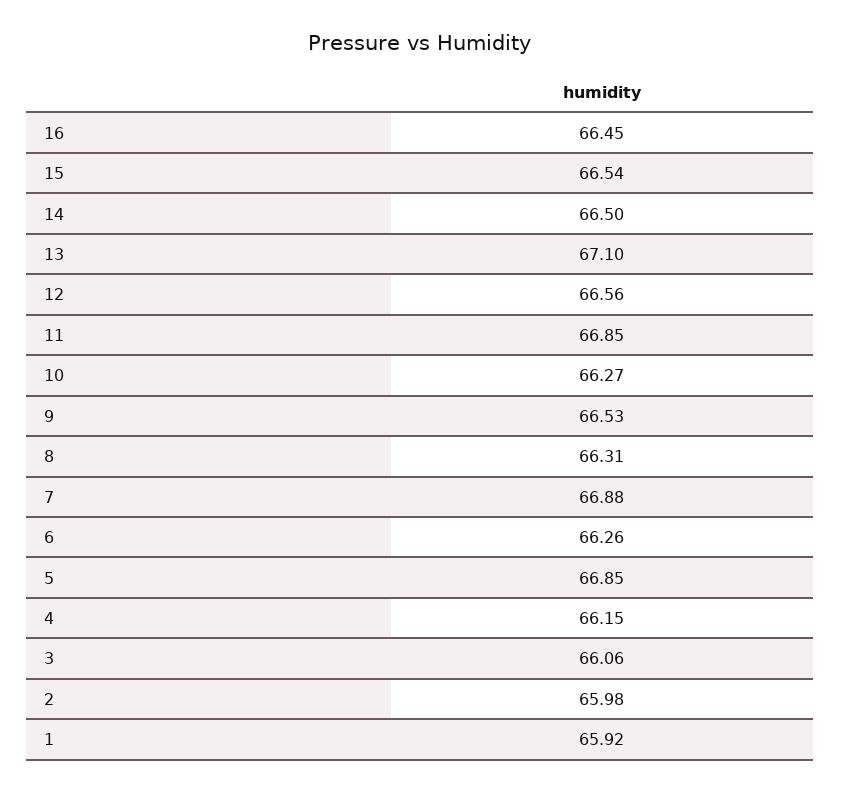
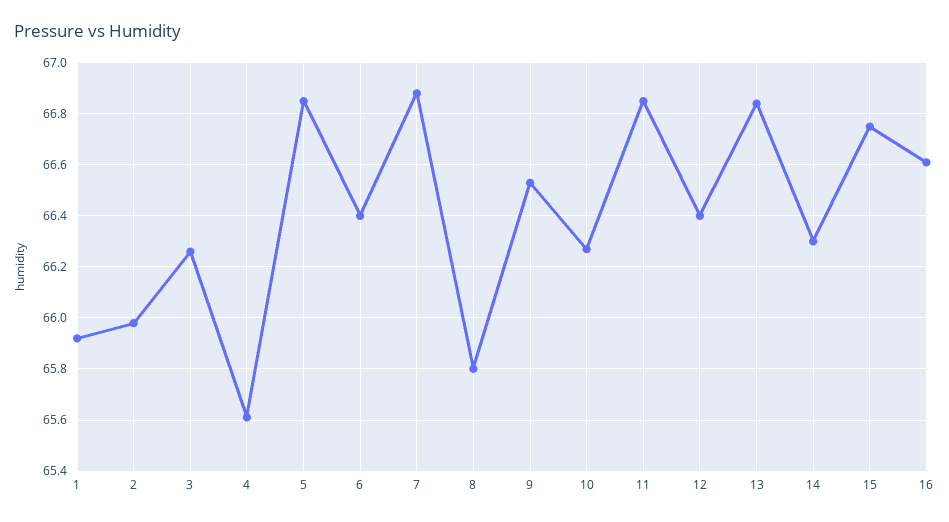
  {
-   "16": 66.45,
+   "16": 66.6,
-   "15": 66.54,
+   "15": 66.75,
-   "14": 66.5,
+   "14": 66.3,
-   "13": 67.1,
+   "13": 66.85,
-   "12": 66.56,
+   "12": 66.4,
    "11": 66.85,
    "10": 66.27,
    "9": 66.53,
-   "8": 66.31,
+   "8": 65.8,
    "7": 66.88,
-   "6": 66.26,
+   "6": 66.4,
    "5": 66.85,
-   "4": 66.15,
+   "4": 65.6,
-   "3": 66.06,
+   "3": 66.25,
    "2": 65.98,
    "1": 65.92
  }

